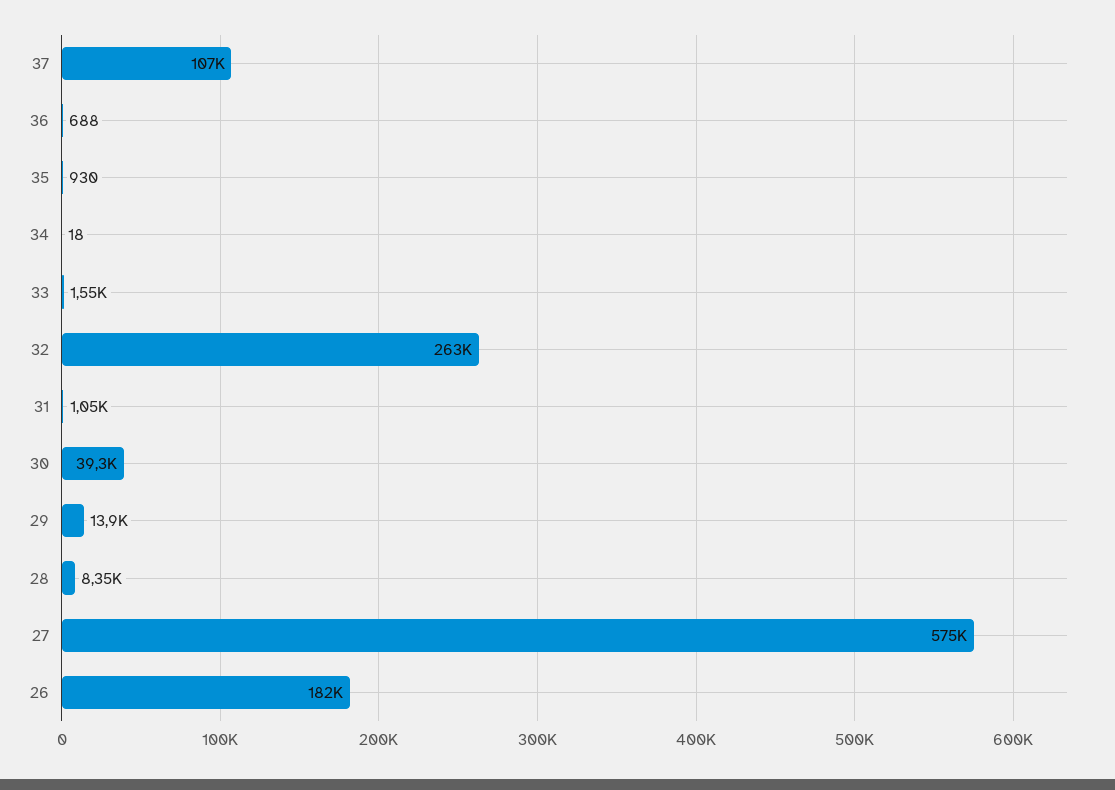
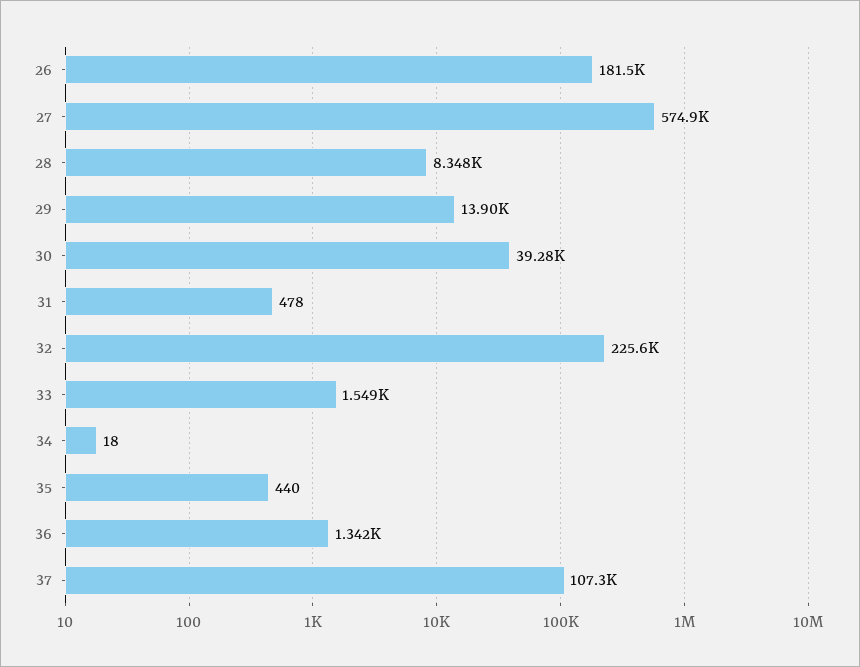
  {
    "37": 107300,
-   "36": 688,
+   "36": 1342,
-   "35": 930,
+   "35": 440,
    "34": 18,
    "33": 1549,
-   "32": 263000,
+   "32": 225600,
-   "31": 1050,
+   "31": 478,
    "30": 39280,
    "29": 13900,
    "28": 8348,
    "27": 574900,
    "26": 181500
  }

